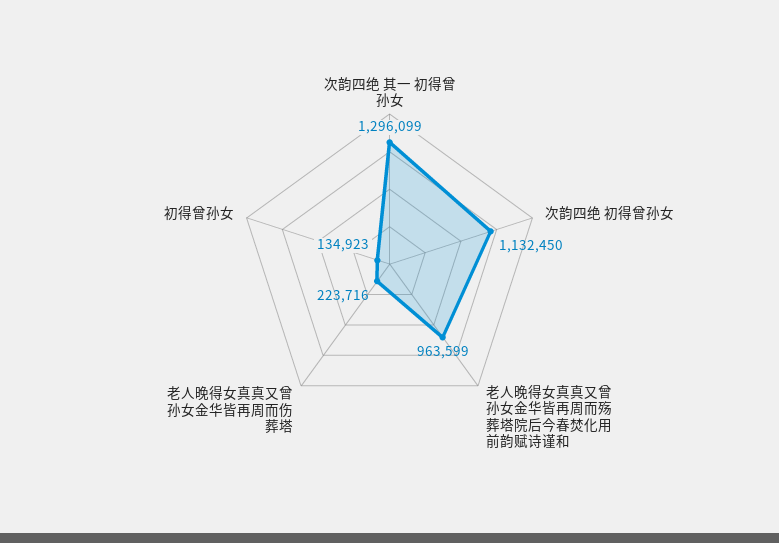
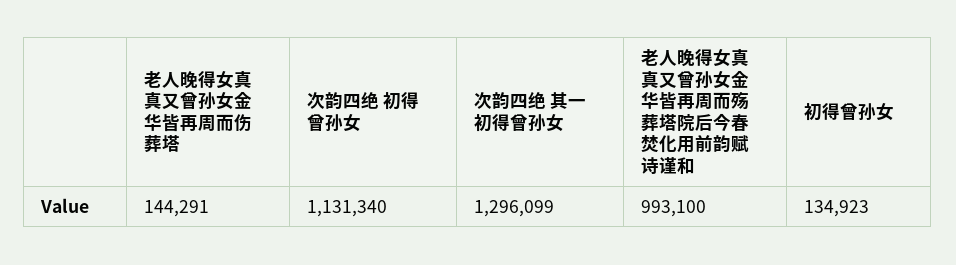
  {
    "次韵四绝 其一 初得曾孙女": 1296099,
-   "次韵四绝 初得曾孙女": 1132450,
+   "次韵四绝 初得曾孙女": 1131340,
-   "老人晚得女真真又曾孙女金华皆再周而殇葬塔院后今春焚化用前韵赋诗谨和": 963599,
+   "老人晚得女真真又曾孙女金华皆再周而殇葬塔院后今春焚化用前韵赋诗谨和": 993100,
-   "老人晚得女真真又曾孙女金华皆再周而伤葬塔": 223716,
+   "老人晚得女真真又曾孙女金华皆再周而伤葬塔": 144291,
    "初得曾孙女": 134923
  }

